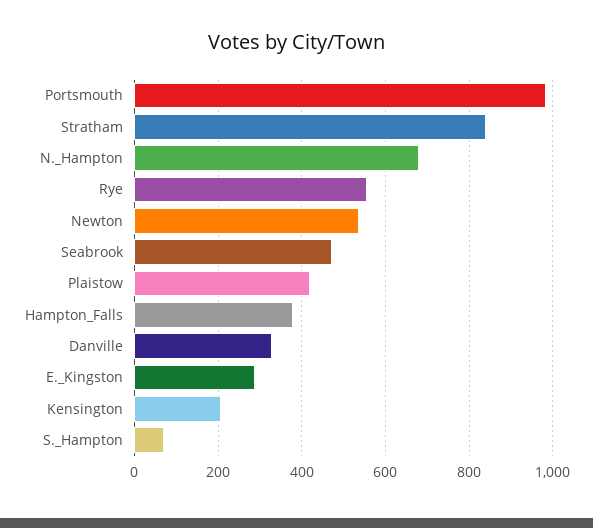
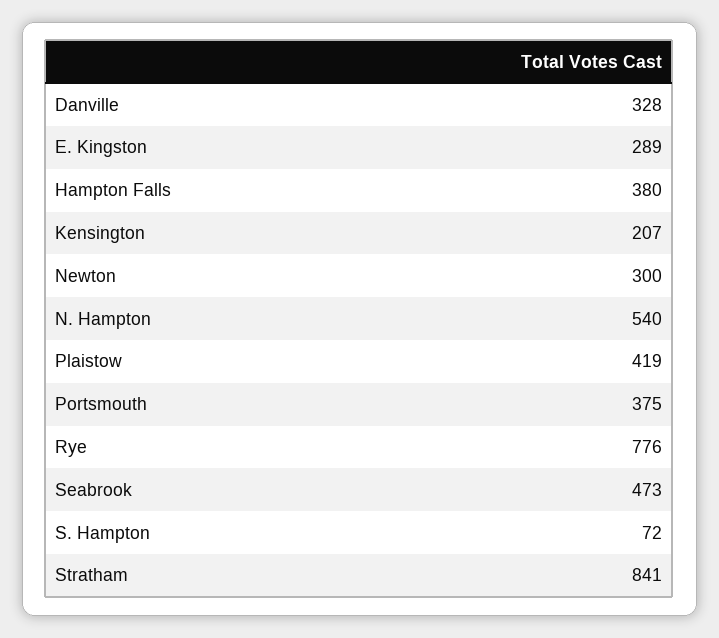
  {
-   "Portsmouth": 980,
+   "Portsmouth": 375,
    "Stratham": 841,
-   "N._Hampton": 680,
+   "N._Hampton": 540,
-   "Rye": 560,
+   "Rye": 776,
-   "Newton": 540,
+   "Newton": 300,
    "Seabrook": 473,
    "Plaistow": 419,
    "Hampton_Falls": 380,
    "Danville": 328,
    "E._Kingston": 289,
    "Kensington": 207,
    "S._Hampton": 72
  }

